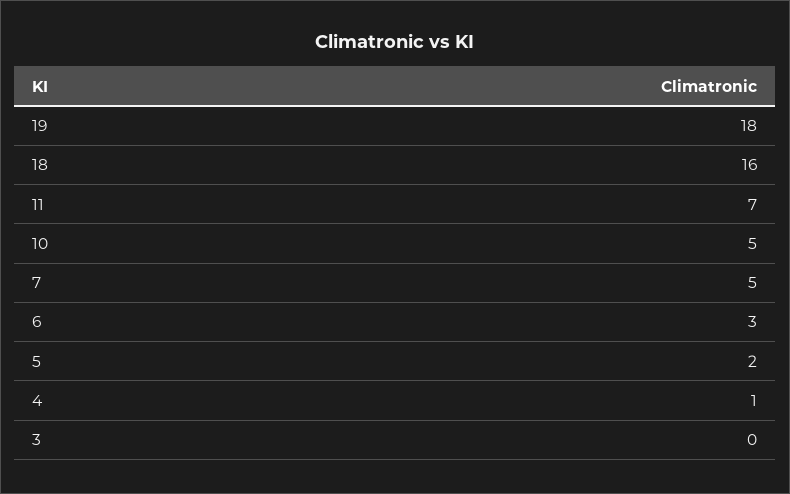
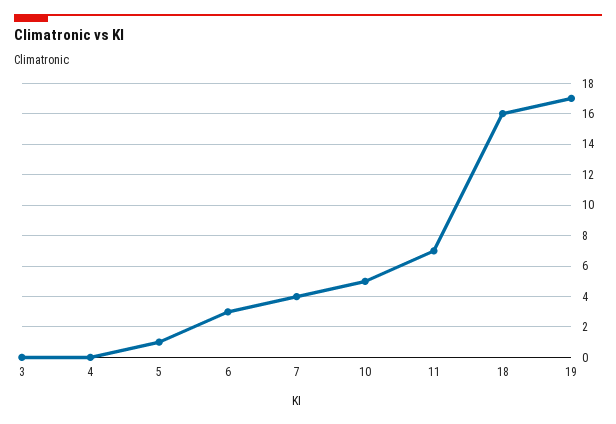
  {
-   "19": 18,
+   "19": 17,
    "18": 16,
    "11": 7,
    "10": 5,
-   "7": 5,
+   "7": 4,
    "6": 3,
-   "5": 2,
+   "5": 1,
-   "4": 1,
+   "4": 0,
    "3": 0
  }

